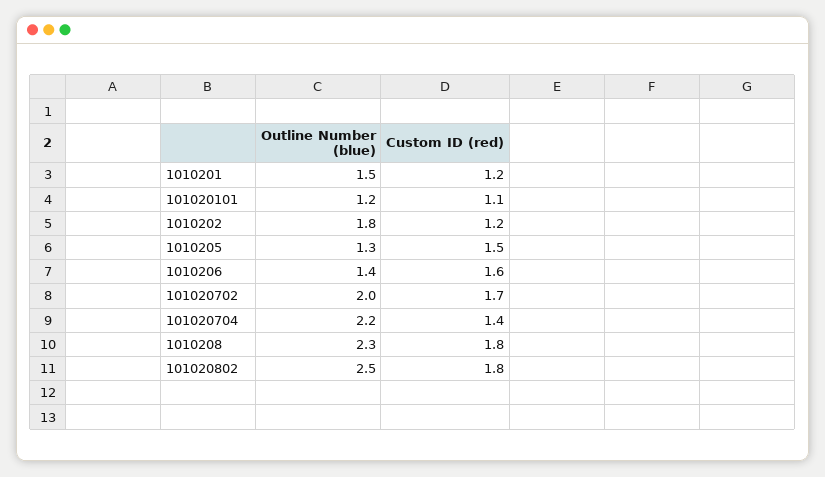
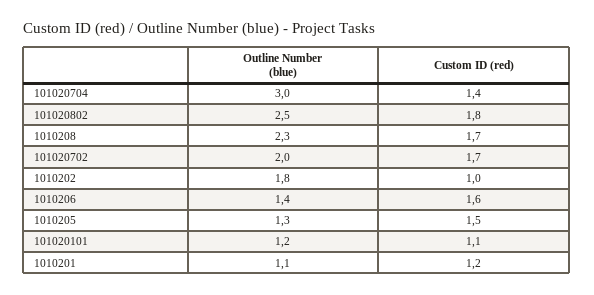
  {
    "Outline Number (blue)": {
-     "1010201": 1.5,
+     "1010201": 1.1,
      "101020101": 1.2,
      "1010202": 1.8,
      "1010205": 1.3,
      "1010206": 1.4,
      "101020702": 2,
-     "101020704": 2.2,
+     "101020704": 3,
      "1010208": 2.3,
      "101020802": 2.5
    },
    "Custom ID (red)": {
      "1010201": 1.2,
      "101020101": 1.1,
-     "1010202": 1.2,
+     "1010202": 1,
      "1010205": 1.5,
      "1010206": 1.6,
      "101020702": 1.7,
      "101020704": 1.4,
-     "1010208": 1.8,
+     "1010208": 1.7,
      "101020802": 1.8
    }
  }

